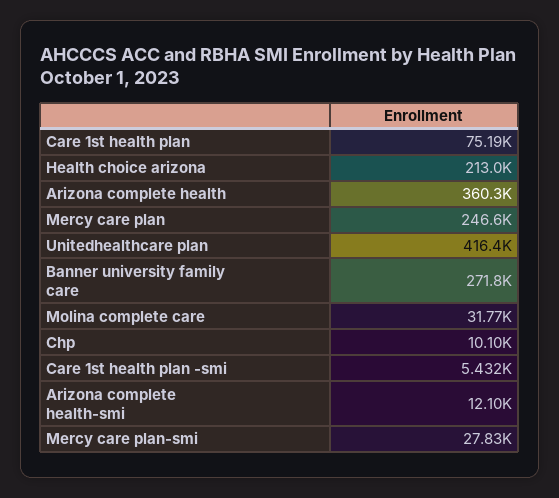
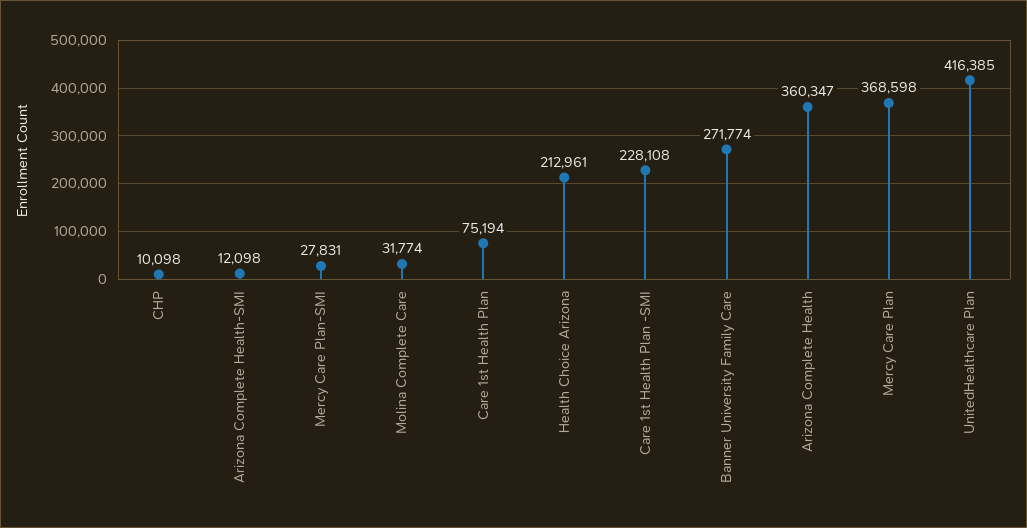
  {
    "Care 1st health plan": 75194,
    "Health choice arizona": 212961,
    "Arizona complete health": 360347,
-   "Mercy care plan": 246600,
+   "Mercy care plan": 368598,
    "Unitedhealthcare plan": 416385,
    "Banner university family care": 271774,
    "Molina complete care": 31774,
    "Chp": 10098,
-   "Care 1st health plan -smi": 5432,
+   "Care 1st health plan -smi": 228108,
    "Arizona complete health-smi": 12098,
    "Mercy care plan-smi": 27831
  }

